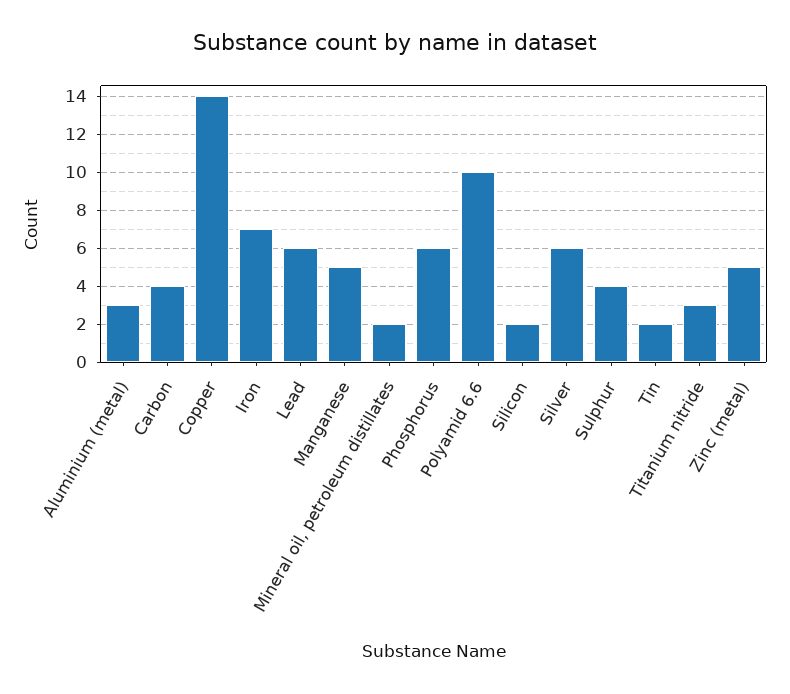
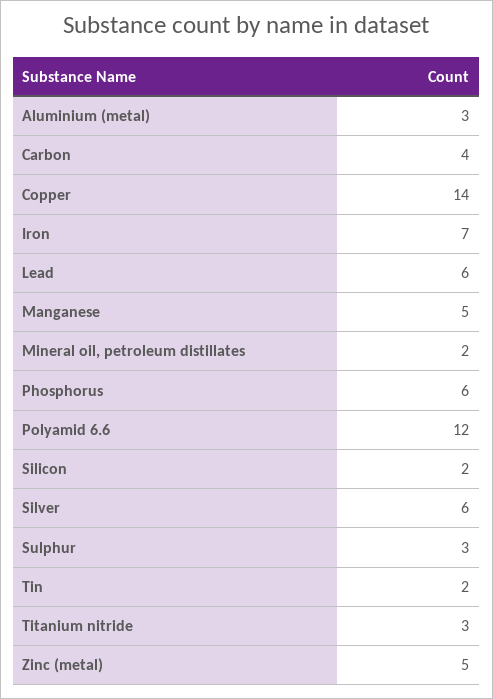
  {
    "Aluminium (metal)": 3,
    "Carbon": 4,
    "Copper": 14,
    "Iron": 7,
    "Lead": 6,
    "Manganese": 5,
    "Mineral oil, petroleum distillates": 2,
    "Phosphorus": 6,
-   "Polyamid 6.6": 10,
+   "Polyamid 6.6": 12,
    "Silicon": 2,
    "Silver": 6,
-   "Sulphur": 4,
+   "Sulphur": 3,
    "Tin": 2,
    "Titanium nitride": 3,
    "Zinc (metal)": 5
  }

